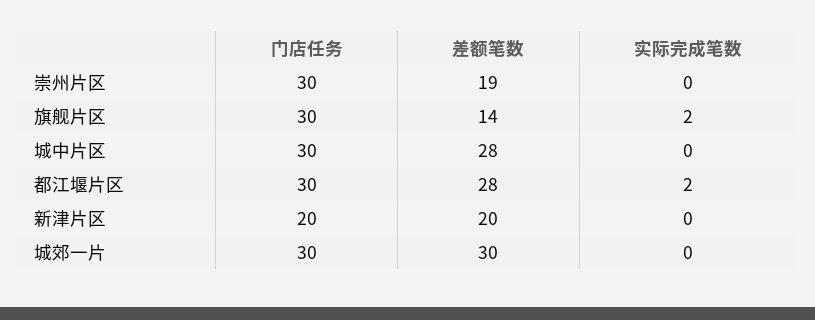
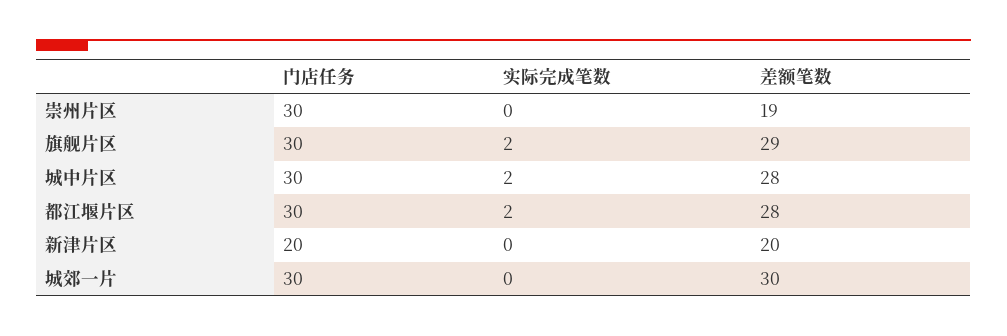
  {
    "门店任务": {
      "崇州片区": 30,
      "旗舰片区": 30,
      "城中片区": 30,
      "都江堰片区": 30,
      "新津片区": 20,
      "城郊一片": 30
    },
    "差额笔数": {
      "崇州片区": 19,
-     "旗舰片区": 14,
+     "旗舰片区": 29,
      "城中片区": 28,
      "都江堰片区": 28,
      "新津片区": 20,
      "城郊一片": 30
    },
    "实际完成笔数": {
      "崇州片区": 0,
      "旗舰片区": 2,
-     "城中片区": 0,
+     "城中片区": 2,
      "都江堰片区": 2,
      "新津片区": 0,
      "城郊一片": 0
    }
  }

